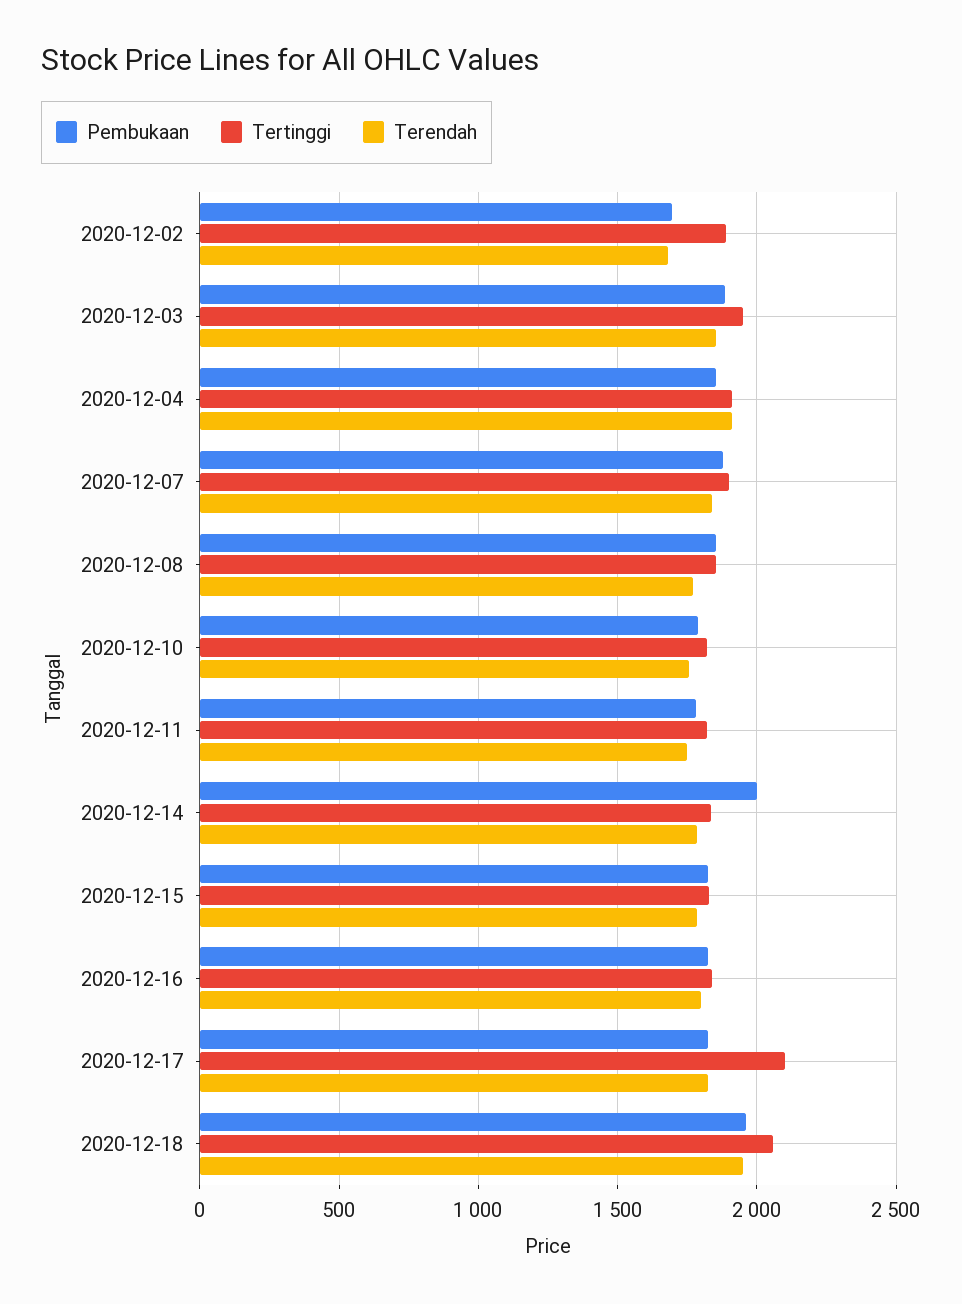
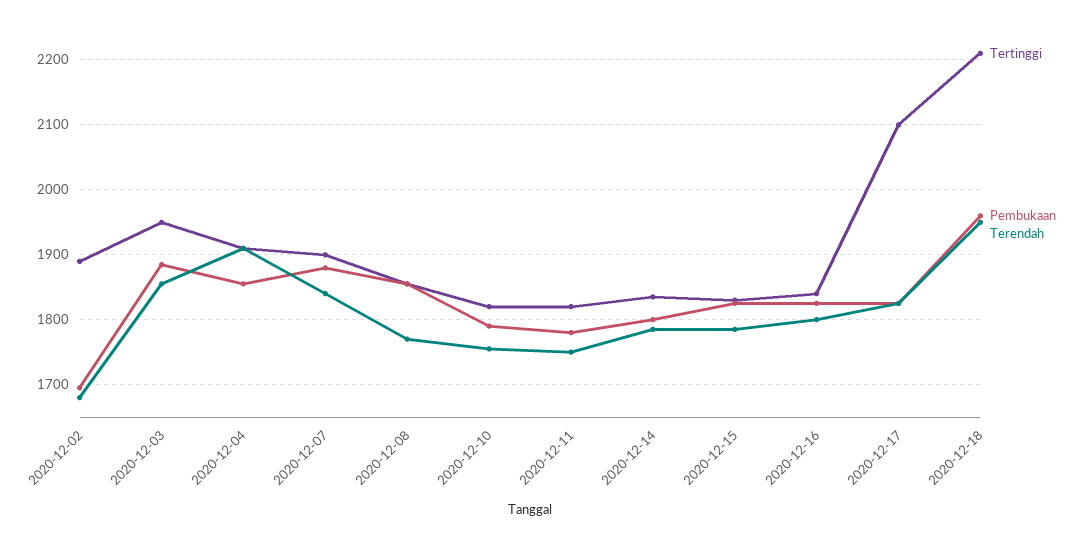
  {
    "Pembukaan": {
      "2020-12-02": 1700,
      "2020-12-03": 1890,
      "2020-12-04": 1860,
      "2020-12-07": 1880,
      "2020-12-08": 1860,
      "2020-12-10": 1790,
      "2020-12-11": 1780,
-     "2020-12-14": 2000,
+     "2020-12-14": 1800,
      "2020-12-15": 1830,
      "2020-12-16": 1830,
      "2020-12-17": 1830,
      "2020-12-18": 1960
    },
    "Tertinggi": {
      "2020-12-02": 1890,
      "2020-12-03": 1950,
      "2020-12-04": 1910,
      "2020-12-07": 1900,
      "2020-12-08": 1860,
      "2020-12-10": 1820,
      "2020-12-11": 1820,
      "2020-12-14": 1840,
      "2020-12-15": 1830,
      "2020-12-16": 1840,
      "2020-12-17": 2100,
-     "2020-12-18": 2050
+     "2020-12-18": 2210
    },
    "Terendah": {
      "2020-12-02": 1680,
      "2020-12-03": 1860,
      "2020-12-04": 1910,
      "2020-12-07": 1840,
      "2020-12-08": 1770,
      "2020-12-10": 1760,
      "2020-12-11": 1750,
      "2020-12-14": 1790,
      "2020-12-15": 1790,
      "2020-12-16": 1800,
      "2020-12-17": 1830,
      "2020-12-18": 1950
    }
  }

